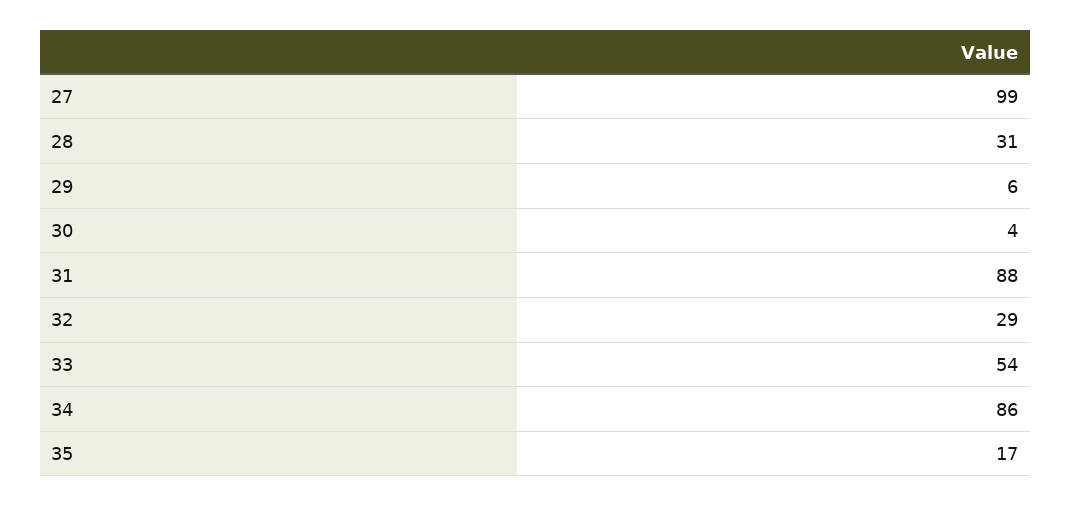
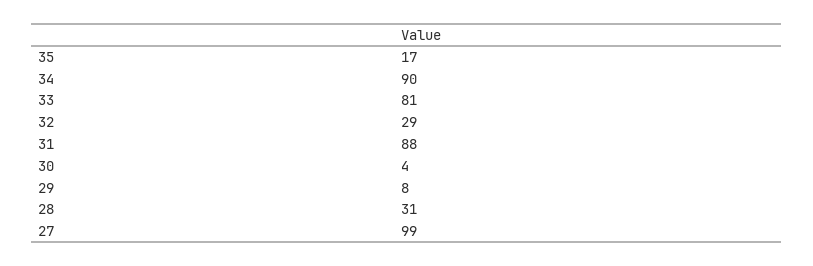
  {
    "27": 99,
    "28": 31,
-   "29": 6,
+   "29": 8,
    "30": 4,
    "31": 88,
    "32": 29,
-   "33": 54,
+   "33": 81,
-   "34": 86,
+   "34": 90,
    "35": 17
  }

